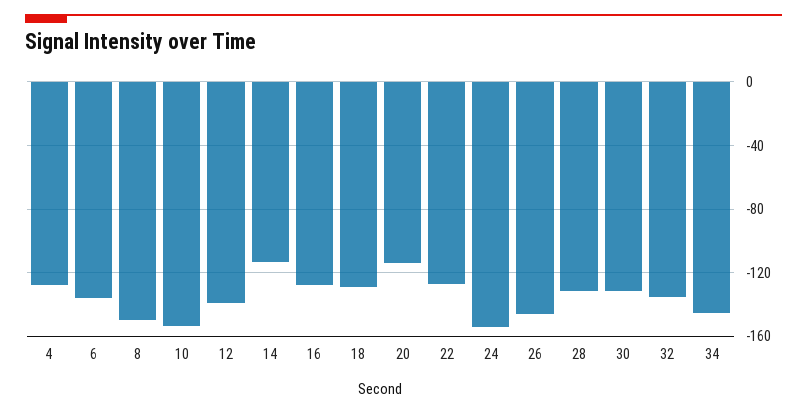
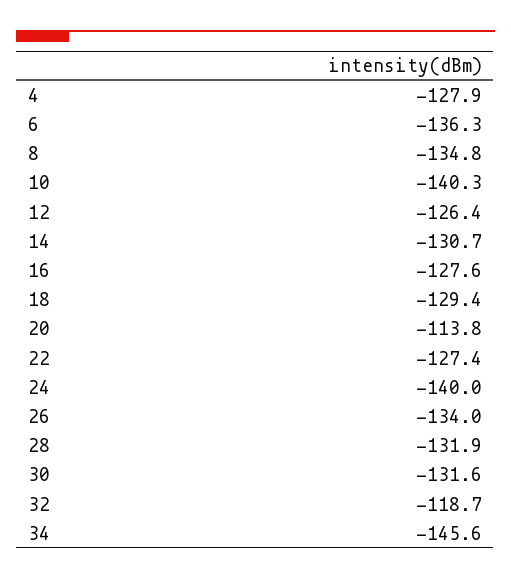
  {
    "4": -127.9,
    "6": -136.3,
-   "8": -150,
+   "8": -134.8,
-   "10": -155,
+   "10": -140.3,
-   "12": -140,
+   "12": -126.4,
-   "14": -115,
+   "14": -130.7,
    "16": -127.6,
    "18": -129.4,
    "20": -113.8,
    "22": -127.4,
-   "24": -155,
+   "24": -140,
-   "26": -145,
+   "26": -134,
    "28": -131.9,
    "30": -131.6,
-   "32": -135,
+   "32": -118.7,
    "34": -145.6
  }

